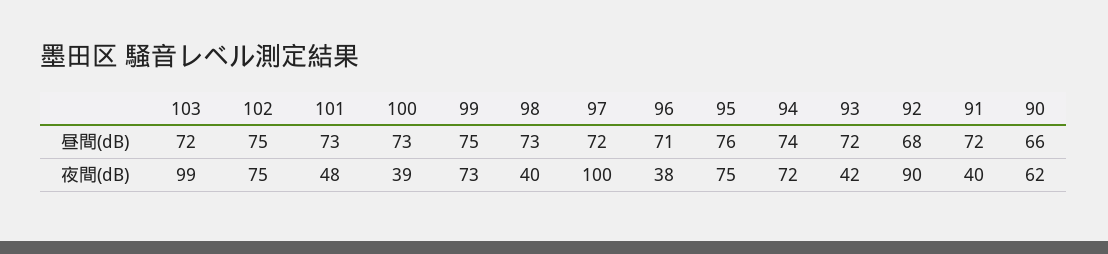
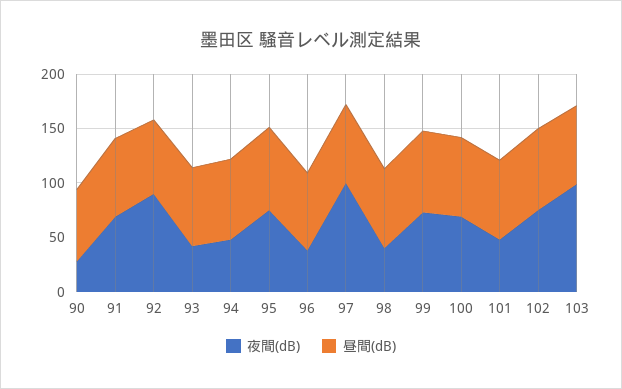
  {
    "昼間(dB)": {
      "103": 72,
      "102": 75,
      "101": 73,
      "100": 73,
      "99": 75,
      "98": 73,
      "97": 72,
      "96": 71,
      "95": 76,
      "94": 74,
      "93": 72,
      "92": 68,
      "91": 72,
      "90": 66
    },
    "夜間(dB)": {
      "103": 99,
      "102": 75,
      "101": 48,
-     "100": 39,
+     "100": 70,
      "99": 73,
      "98": 40,
      "97": 100,
      "96": 38,
      "95": 75,
-     "94": 72,
+     "94": 50,
      "93": 42,
      "92": 90,
-     "91": 40,
+     "91": 70,
-     "90": 62
+     "90": 30
    }
  }

